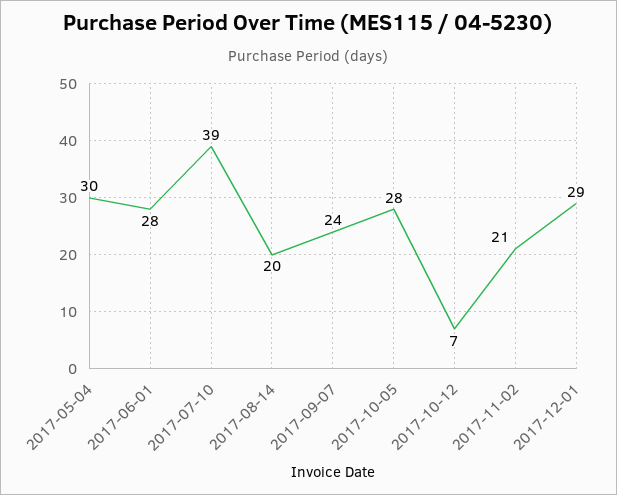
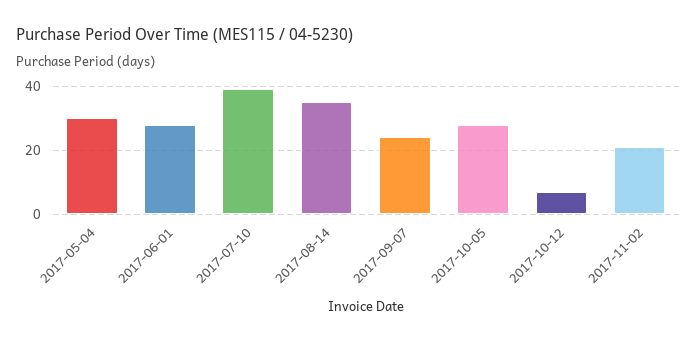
  {
    "2017-05-04": 30,
    "2017-06-01": 28,
    "2017-07-10": 39,
-   "2017-08-14": 20,
+   "2017-08-14": 35,
    "2017-09-07": 24,
    "2017-10-05": 28,
    "2017-10-12": 7,
-   "2017-11-02": 21,
+   "2017-11-02": 21
-   "2017-12-01": 29
  }

